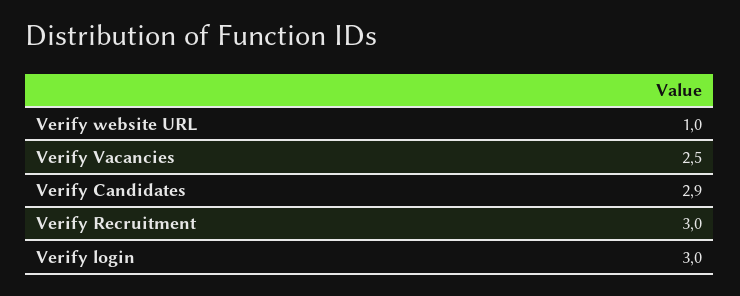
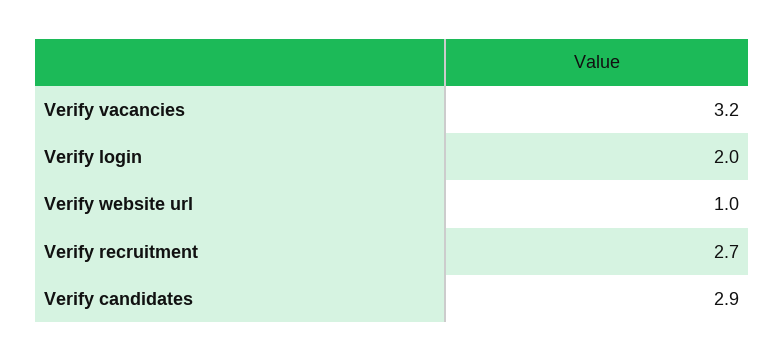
  {
    "Verify website URL": 1,
-   "Verify Vacancies": 2.5,
+   "Verify Vacancies": 3.2,
    "Verify Candidates": 2.9,
-   "Verify Recruitment": 3,
+   "Verify Recruitment": 2.7,
-   "Verify login": 3
+   "Verify login": 2
  }

